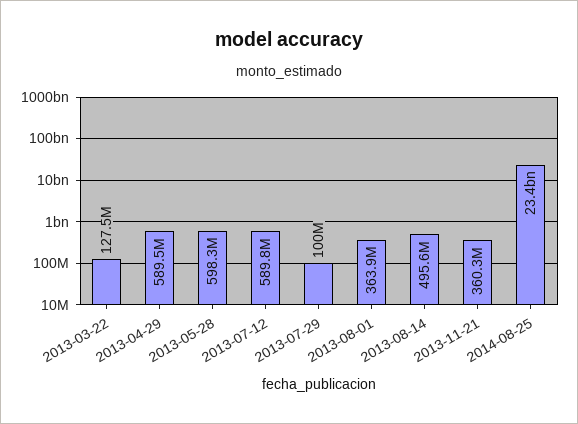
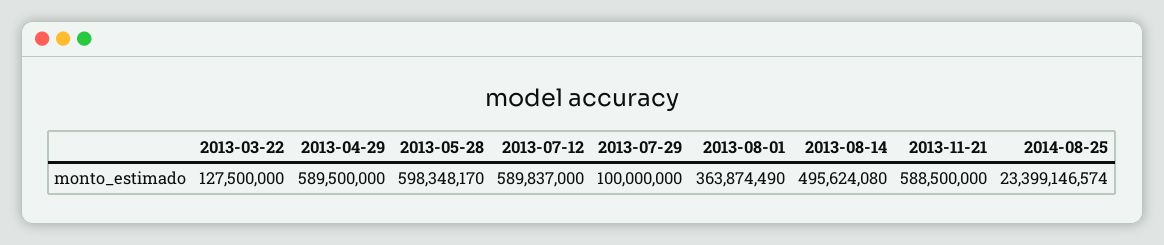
  {
    "2013-03-22": 127500000,
    "2013-04-29": 589500000,
    "2013-05-28": 598348170,
    "2013-07-12": 589837000,
    "2013-07-29": 100000000,
    "2013-08-01": 363874490,
    "2013-08-14": 495624080,
-   "2013-11-21": 360300000,
+   "2013-11-21": 588500000,
    "2014-08-25": 23399146574
  }

